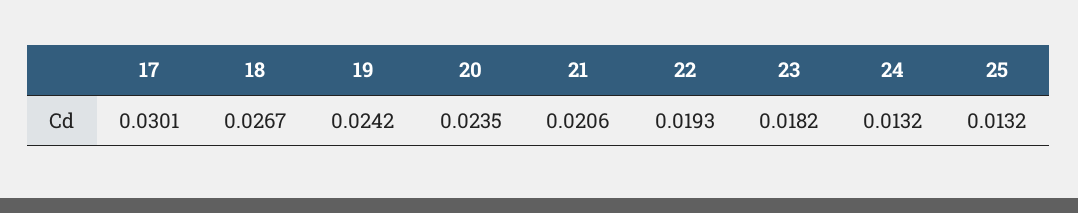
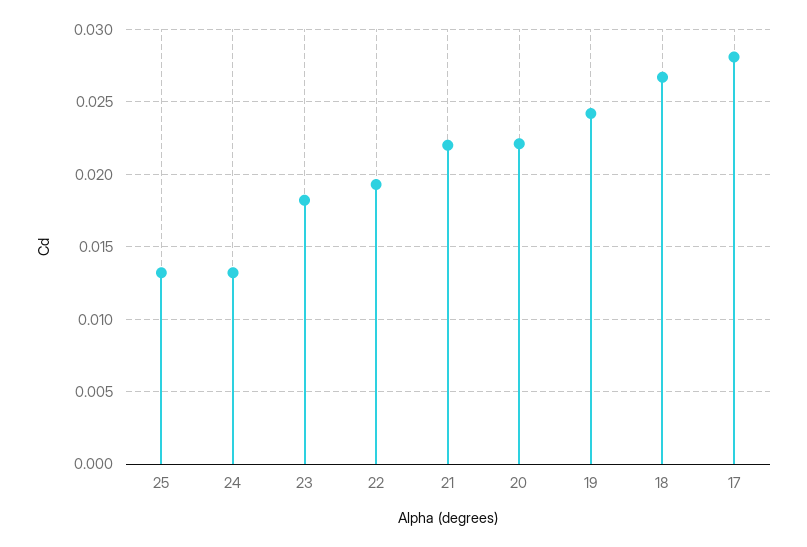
  {
-   "17": 0.0301,
+   "17": 0.028,
    "18": 0.0267,
    "19": 0.0242,
-   "20": 0.0235,
+   "20": 0.022,
-   "21": 0.0206,
+   "21": 0.022,
    "22": 0.0193,
    "23": 0.0182,
    "24": 0.0132,
    "25": 0.0132
  }

